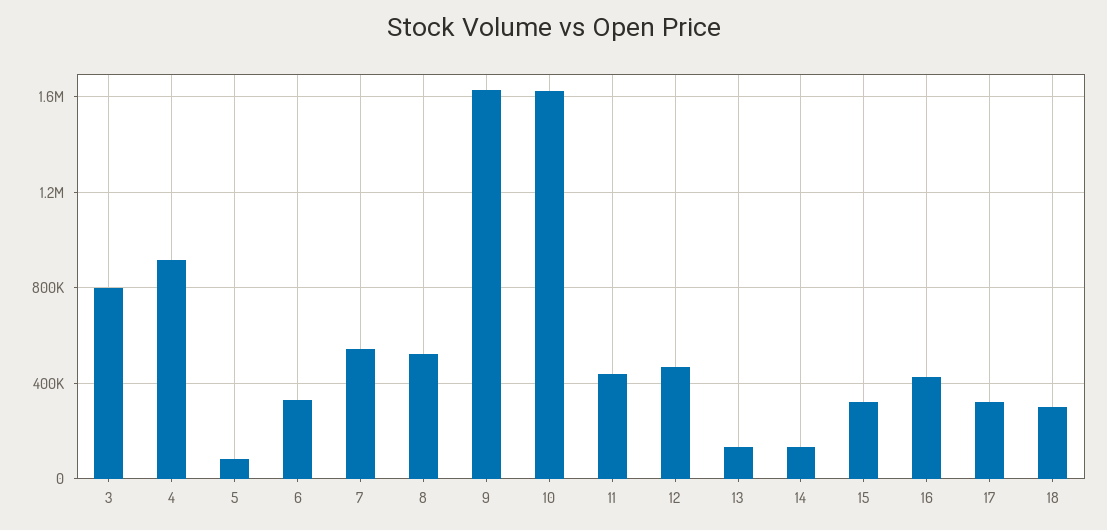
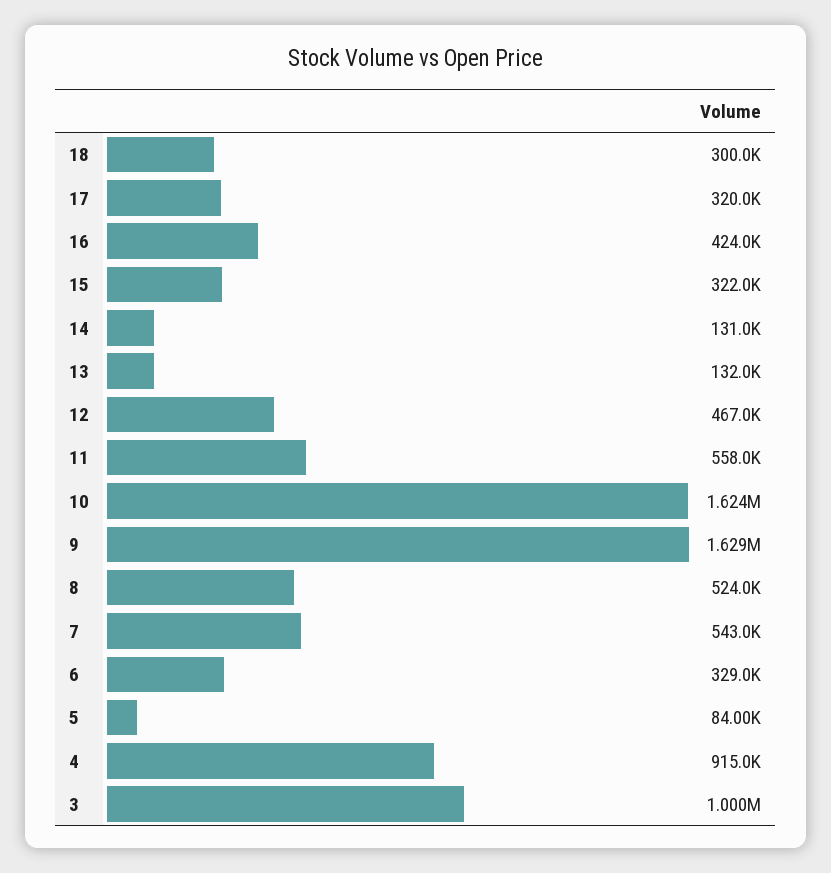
  {
-   "3": 800000,
+   "3": 1000000,
    "4": 915000,
    "5": 84000,
    "6": 329000,
    "7": 543000,
    "8": 524000,
    "9": 1629000,
    "10": 1624000,
-   "11": 450000,
+   "11": 558000,
    "12": 467000,
    "13": 132000,
    "14": 131000,
    "15": 322000,
    "16": 424000,
    "17": 320000,
    "18": 300000
  }

